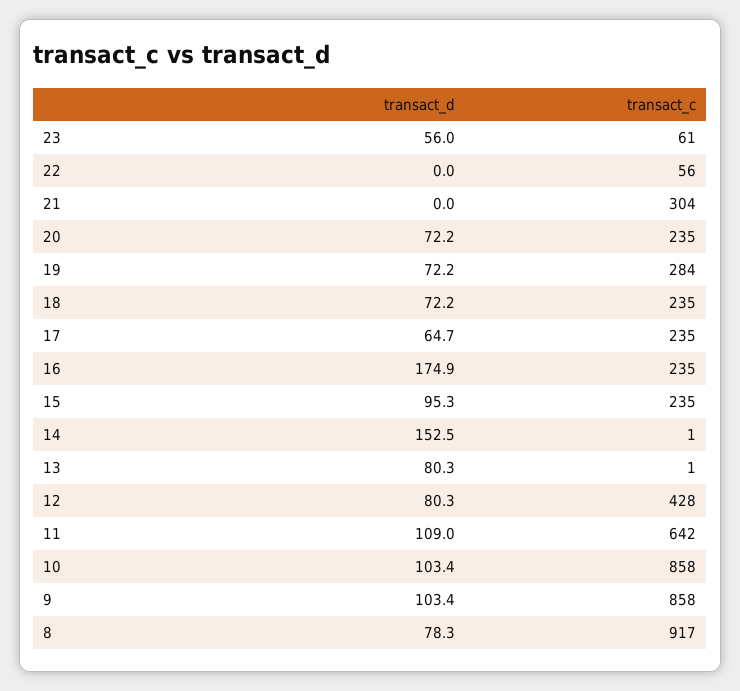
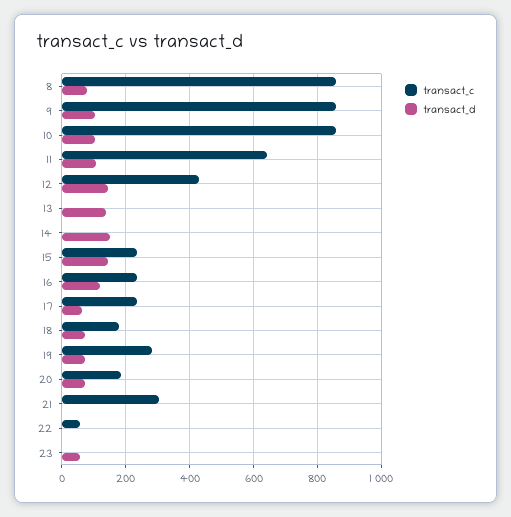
  {
    "transact_d": {
      "23": 56,
      "22": 0,
      "21": 0,
      "20": 72.2,
      "19": 72.2,
      "18": 72.2,
      "17": 64.7,
-     "16": 174.9,
+     "16": 120,
-     "15": 95.3,
+     "15": 140,
      "14": 152.5,
-     "13": 80.3,
+     "13": 140,
-     "12": 80.3,
+     "12": 140,
      "11": 109,
      "10": 103.4,
      "9": 103.4,
      "8": 78.3
    },
    "transact_c": {
-     "23": 61,
+     "23": 0,
      "22": 56,
      "21": 304,
-     "20": 235,
+     "20": 180,
      "19": 284,
-     "18": 235,
+     "18": 180,
      "17": 235,
      "16": 235,
      "15": 235,
      "14": 1,
      "13": 1,
      "12": 428,
      "11": 642,
      "10": 858,
      "9": 858,
-     "8": 917
+     "8": 860
    }
  }

